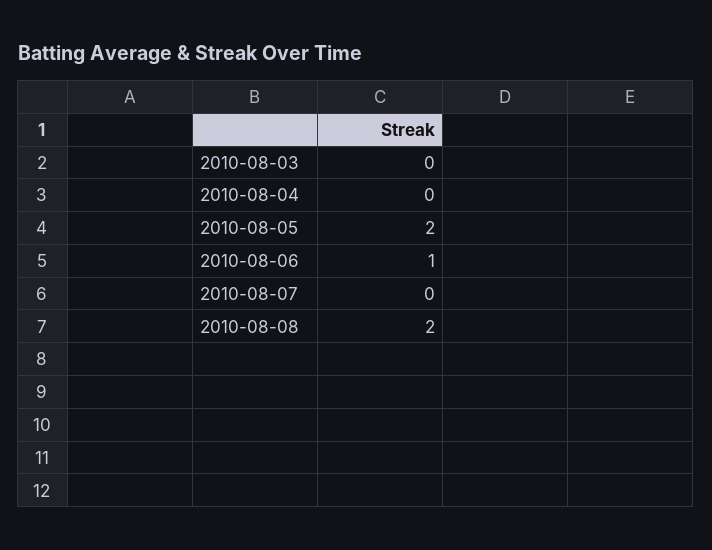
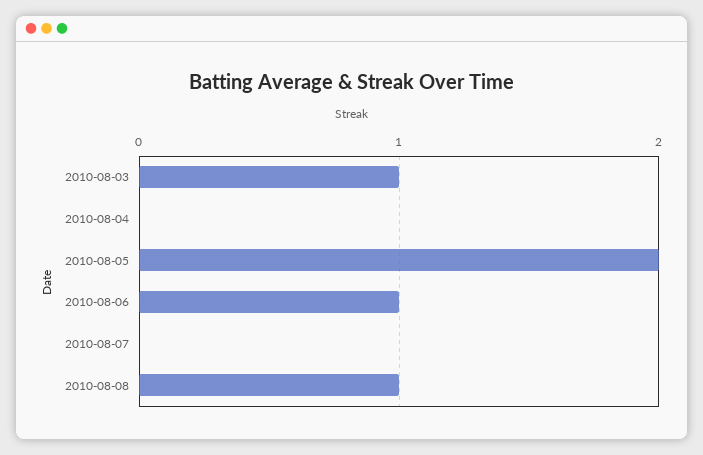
  {
-   "2010-08-03": 0,
+   "2010-08-03": 1,
    "2010-08-04": 0,
    "2010-08-05": 2,
    "2010-08-06": 1,
    "2010-08-07": 0,
-   "2010-08-08": 2
+   "2010-08-08": 1
  }

